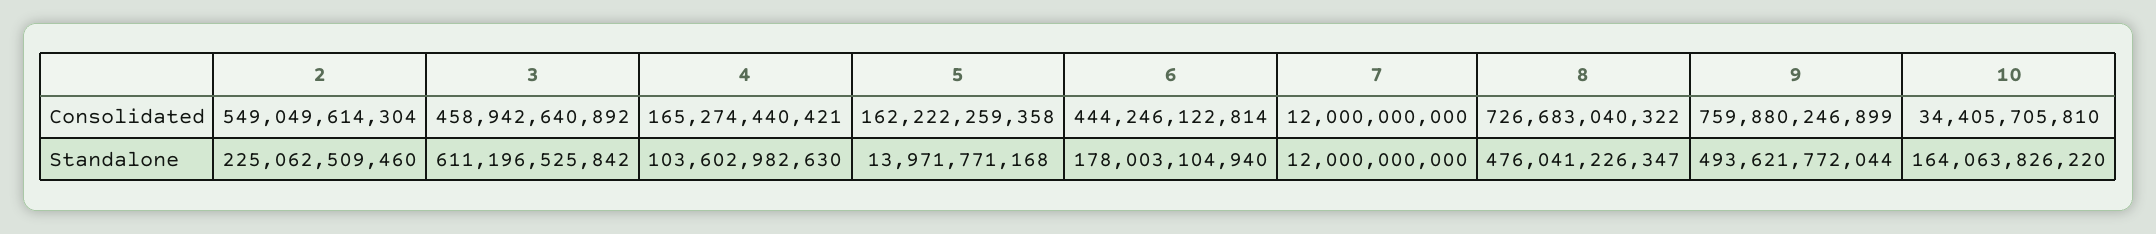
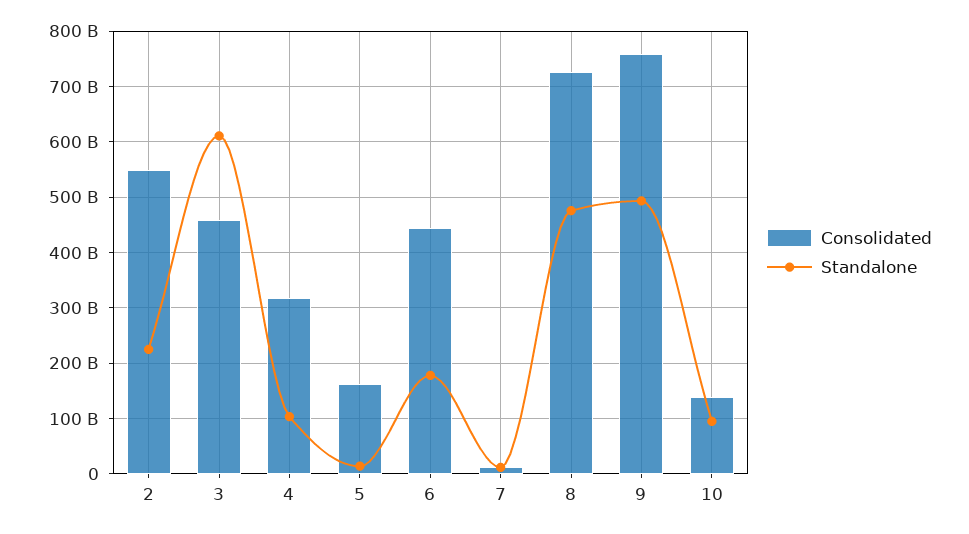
  {
    "Consolidated": {
      "2": 549049614304,
      "3": 458942640892,
-     "4": 165274440421,
+     "4": 320000000000,
      "5": 162222259358,
      "6": 444246122814,
      "7": 12000000000,
      "8": 726683040322,
      "9": 759880246899,
-     "10": 34405705810
+     "10": 140000000000
    },
    "Standalone": {
      "2": 225062509460,
      "3": 611196525842,
      "4": 103602982630,
      "5": 13971771168,
      "6": 178003104940,
      "7": 12000000000,
      "8": 476041226347,
      "9": 493621772044,
-     "10": 164063826220
+     "10": 100000000000
    }
  }

